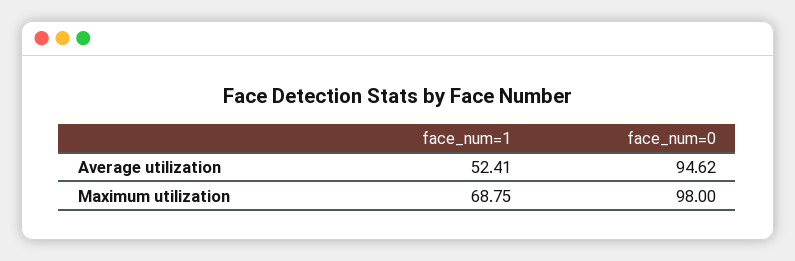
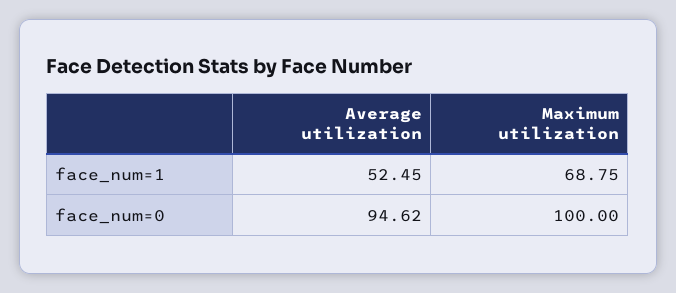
  {
    "face_num=1": {
-     "Average utilization": 52.41,
+     "Average utilization": 52.45,
      "Maximum utilization": 68.75
    },
    "face_num=0": {
      "Average utilization": 94.62,
-     "Maximum utilization": 98
+     "Maximum utilization": 100
    }
  }

